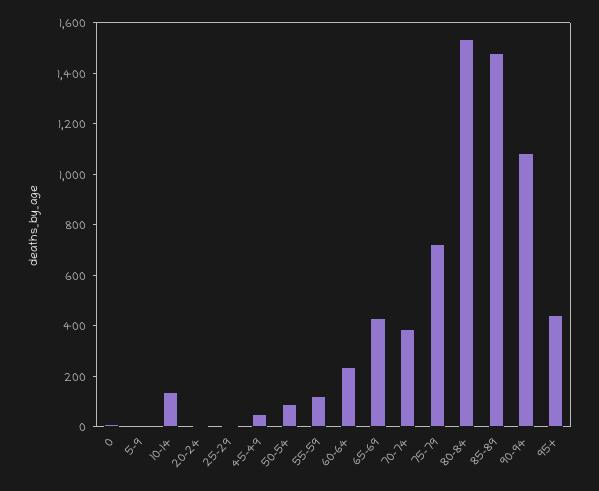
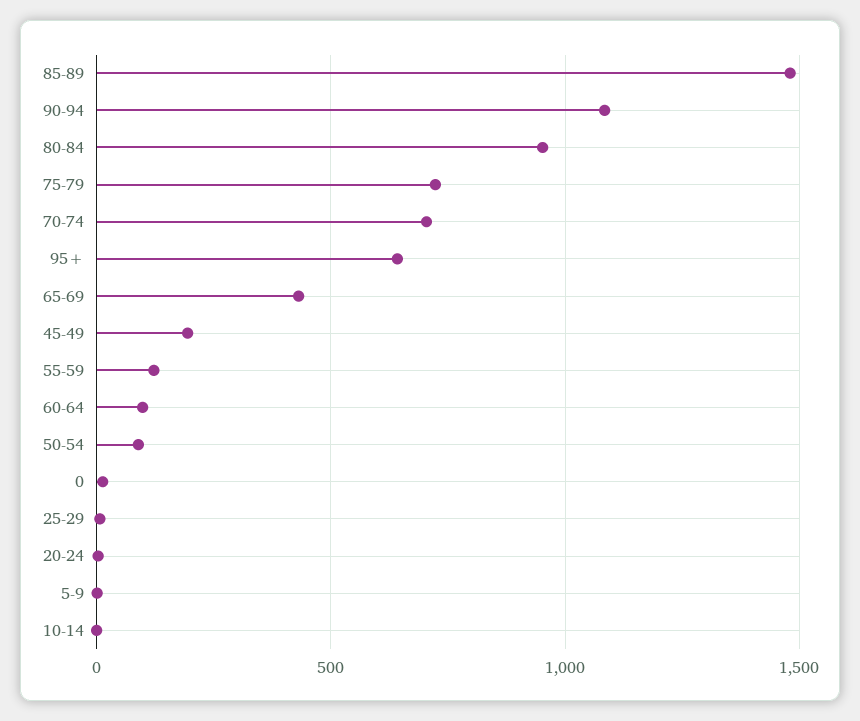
  {
    "0": 0,
    "5-9": 0,
-   "10-14": 150,
+   "10-14": 0,
    "20-24": 0,
    "25-29": 0,
-   "45-49": 50,
+   "45-49": 200,
    "50-54": 100,
    "55-59": 100,
-   "60-64": 250,
+   "60-64": 100,
    "65-69": 450,
-   "70-74": 400,
+   "70-74": 700,
    "75-79": 700,
-   "80-84": 1550,
+   "80-84": 950,
    "85-89": 1500,
    "90-94": 1100,
-   "95+": 450
+   "95+": 650
  }

